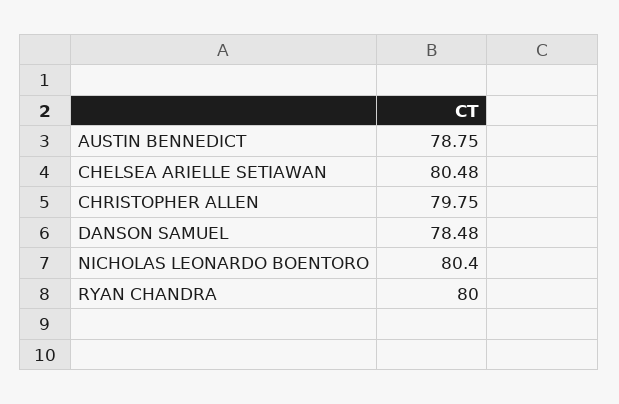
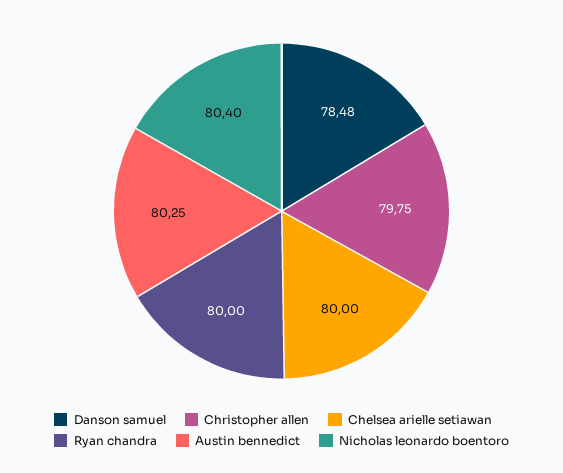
  {
-   "AUSTIN BENNEDICT": 78.75,
+   "AUSTIN BENNEDICT": 80.25,
-   "CHELSEA ARIELLE SETIAWAN": 80.48,
+   "CHELSEA ARIELLE SETIAWAN": 80,
    "CHRISTOPHER ALLEN": 79.75,
    "DANSON SAMUEL": 78.48,
    "NICHOLAS LEONARDO BOENTORO": 80.4,
    "RYAN CHANDRA": 80
  }

